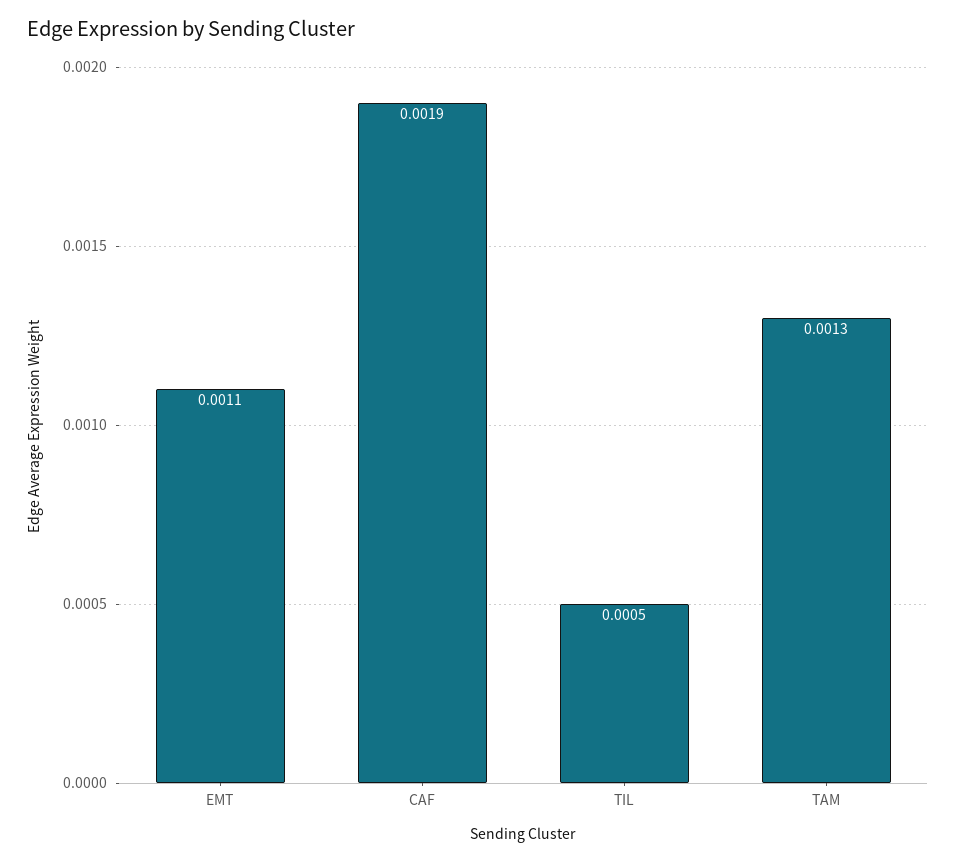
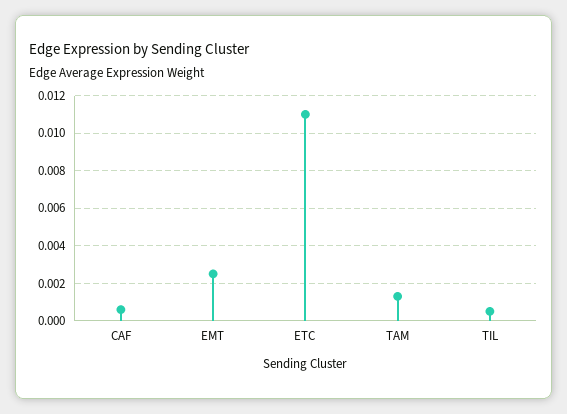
  {
-   "EMT": 0.0011,
+   "EMT": 0.0025,
-   "CAF": 0.0019,
+   "CAF": 0.0005,
    "TIL": 0.0005,
-   "TAM": 0.0013
+   "TAM": 0.0013,
+   "ETC": 0.011
  }

